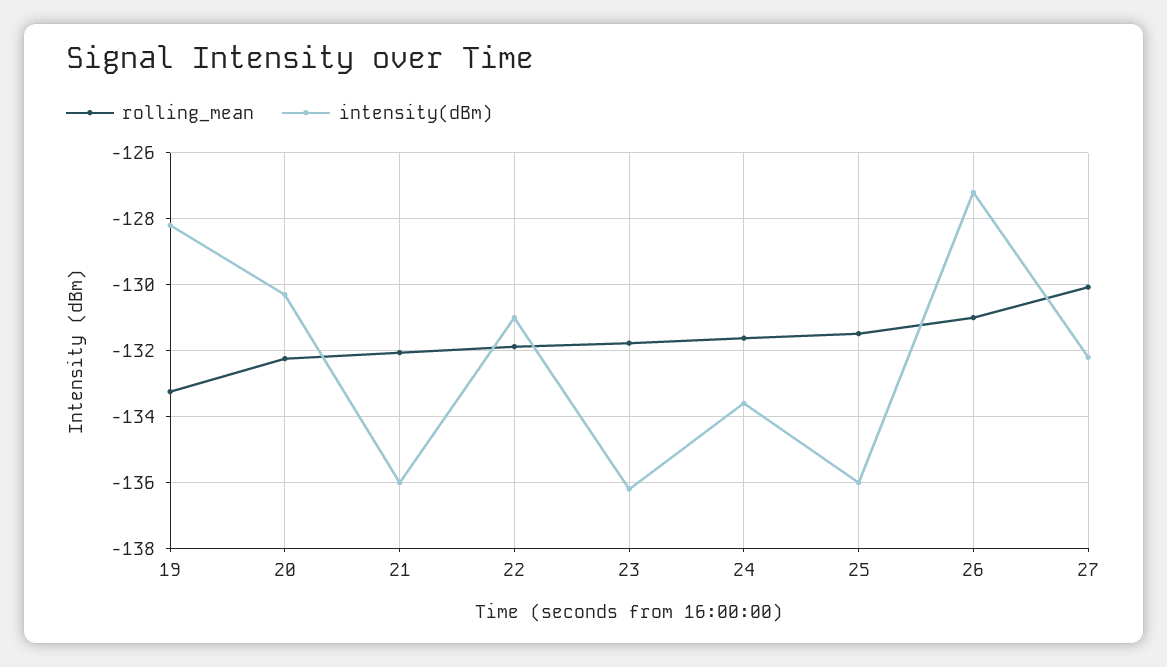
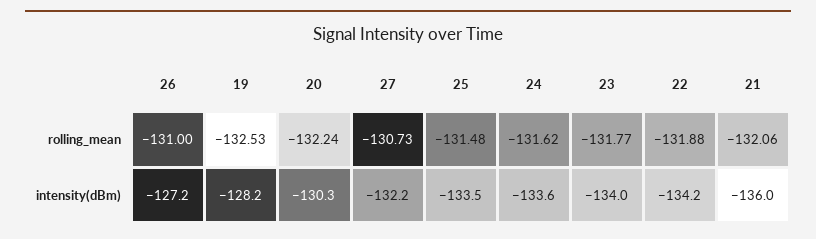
  {
    "rolling_mean": {
-     "19": -133.2,
+     "19": -132.53,
      "20": -132.24,
      "21": -132.06,
      "22": -131.88,
      "23": -131.77,
      "24": -131.62,
      "25": -131.48,
      "26": -131,
-     "27": -130
+     "27": -130.73
    },
    "intensity(dBm)": {
      "19": -128.2,
      "20": -130.3,
      "21": -136,
-     "22": -131,
+     "22": -134.2,
-     "23": -136.2,
+     "23": -134,
      "24": -133.6,
-     "25": -136,
+     "25": -133.5,
      "26": -127.2,
      "27": -132.2
    }
  }

